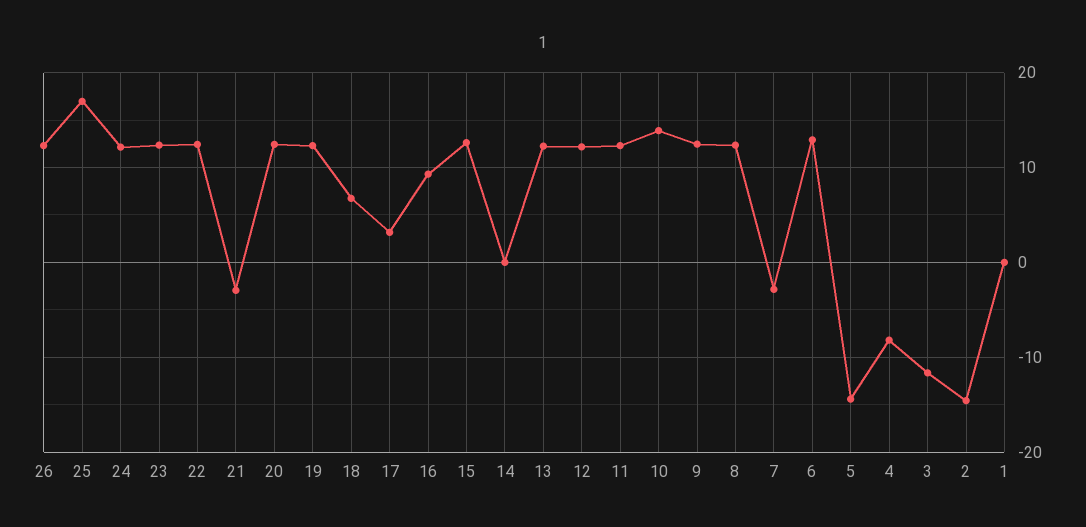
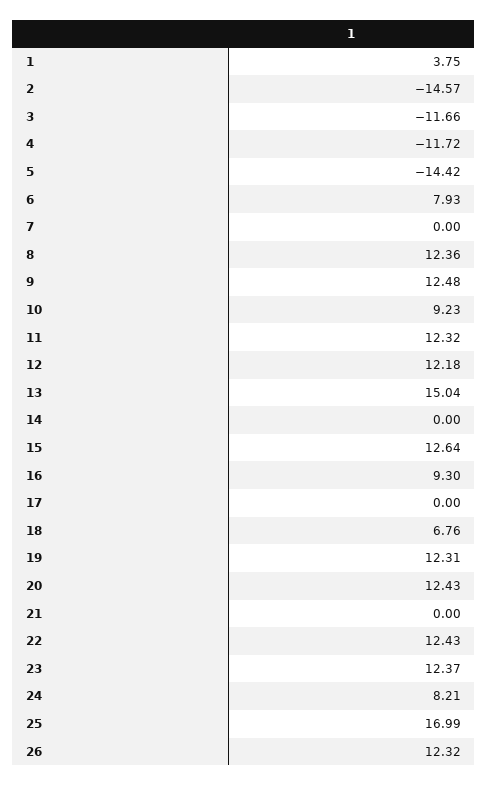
  {
    "26": 12.32,
    "25": 16.99,
-   "24": 12,
+   "24": 8.21,
    "23": 12.37,
    "22": 12.43,
-   "21": -3,
+   "21": 0,
    "20": 12.43,
    "19": 12.31,
    "18": 6.76,
-   "17": 3,
+   "17": 0,
    "16": 9.3,
    "15": 12.64,
    "14": 0,
-   "13": 12,
+   "13": 15.04,
    "12": 12.18,
    "11": 12.32,
-   "10": 14,
+   "10": 9.23,
    "9": 12.48,
    "8": 12.36,
-   "7": -3,
+   "7": 0,
-   "6": 13,
+   "6": 7.93,
    "5": -14.42,
-   "4": -8,
+   "4": -11.72,
    "3": -11.66,
    "2": -14.57,
-   "1": 0
+   "1": 3.75
  }

